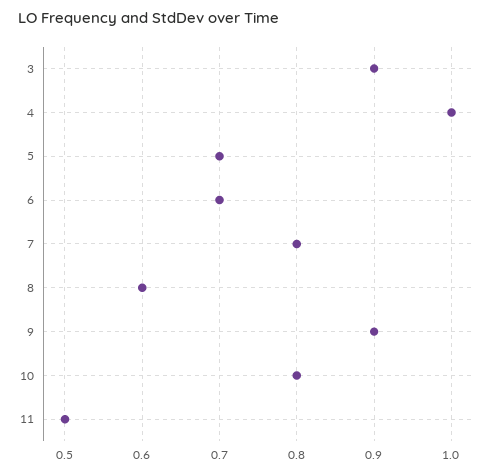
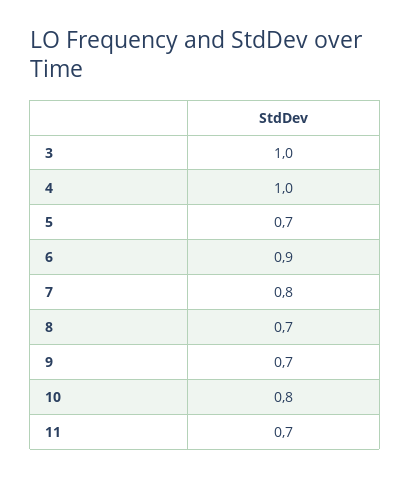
  {
-   "3": 0.9,
+   "3": 1,
    "4": 1,
    "5": 0.7,
-   "6": 0.7,
+   "6": 0.9,
    "7": 0.8,
-   "8": 0.6,
+   "8": 0.7,
-   "9": 0.9,
+   "9": 0.7,
    "10": 0.8,
-   "11": 0.5
+   "11": 0.7
  }

